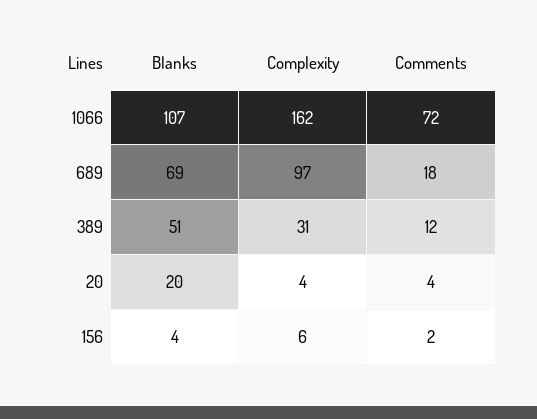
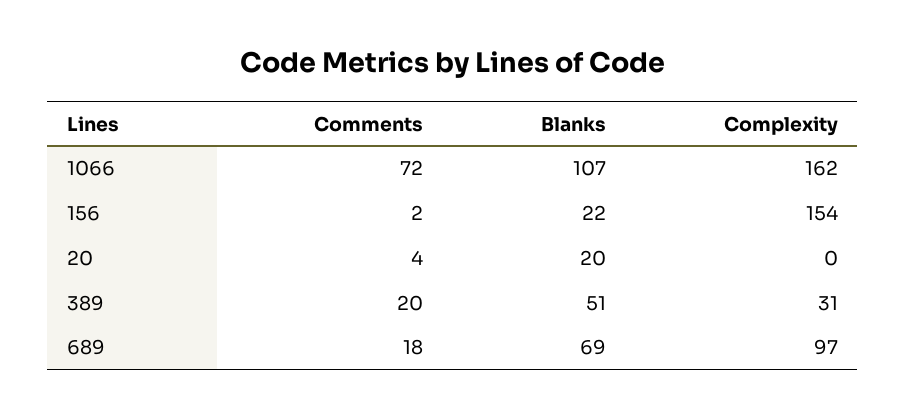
  {
    "Blanks": {
      "1066": 107,
      "689": 69,
      "389": 51,
      "20": 20,
-     "156": 4
+     "156": 22
    },
    "Complexity": {
      "1066": 162,
      "689": 97,
      "389": 31,
-     "20": 4,
+     "20": 0,
-     "156": 6
+     "156": 154
    },
    "Comments": {
      "1066": 72,
      "689": 18,
-     "389": 12,
+     "389": 20,
      "20": 4,
      "156": 2
    }
  }

